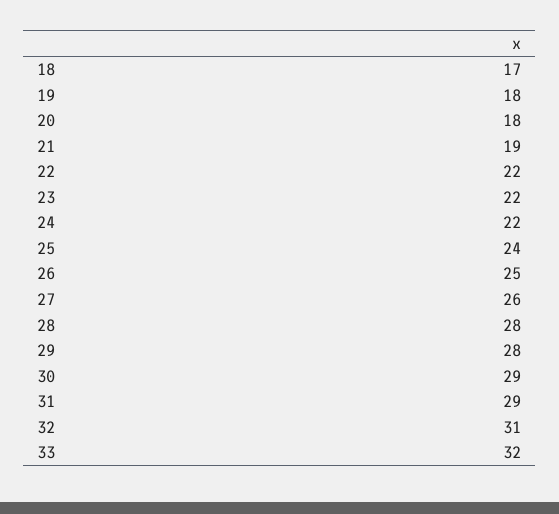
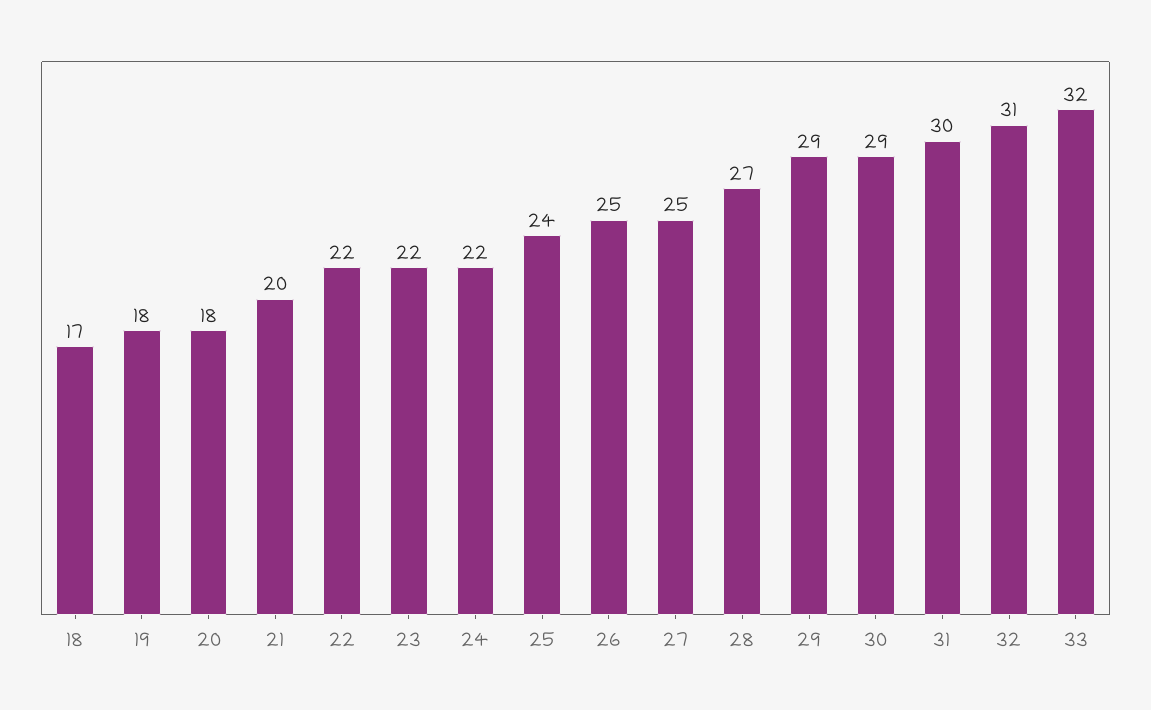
  {
    "18": 17,
    "19": 18,
    "20": 18,
-   "21": 19,
+   "21": 20,
    "22": 22,
    "23": 22,
    "24": 22,
    "25": 24,
    "26": 25,
-   "27": 26,
+   "27": 25,
-   "28": 28,
+   "28": 27,
-   "29": 28,
+   "29": 29,
    "30": 29,
-   "31": 29,
+   "31": 30,
    "32": 31,
    "33": 32
  }

